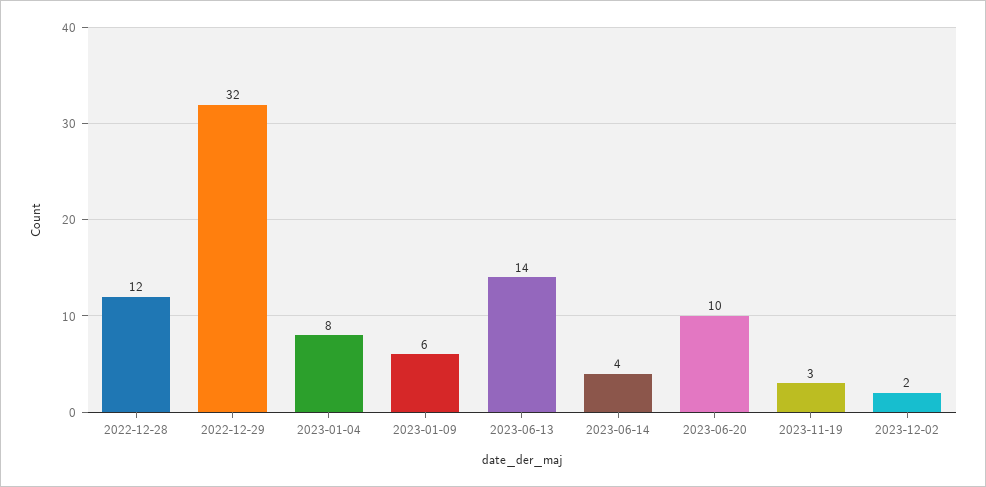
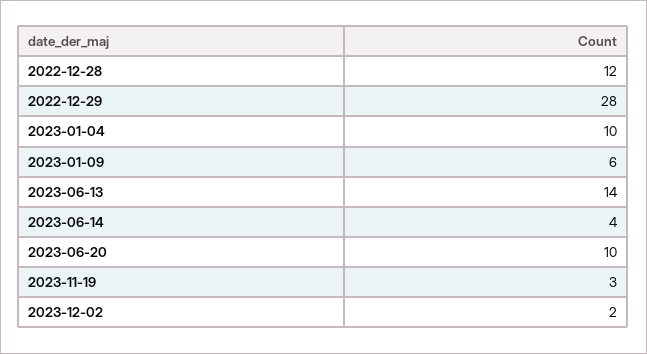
  {
    "2022-12-28": 12,
-   "2022-12-29": 32,
+   "2022-12-29": 28,
-   "2023-01-04": 8,
+   "2023-01-04": 10,
    "2023-01-09": 6,
    "2023-06-13": 14,
    "2023-06-14": 4,
    "2023-06-20": 10,
    "2023-11-19": 3,
    "2023-12-02": 2
  }

